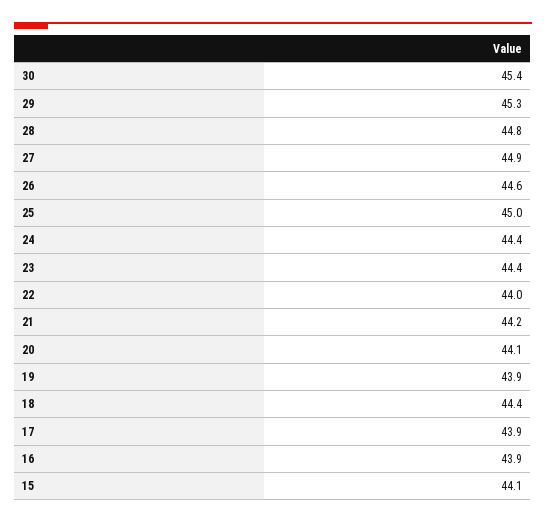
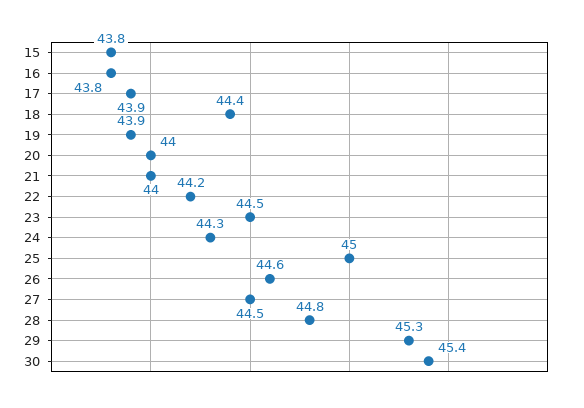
  {
    "30": 45.4,
    "29": 45.3,
    "28": 44.8,
-   "27": 44.9,
+   "27": 44.5,
    "26": 44.6,
    "25": 45,
-   "24": 44.4,
+   "24": 44.3,
-   "23": 44.4,
+   "23": 44.5,
-   "22": 44,
+   "22": 44.2,
-   "21": 44.2,
+   "21": 44,
-   "20": 44.1,
+   "20": 44,
    "19": 43.9,
    "18": 44.4,
    "17": 43.9,
-   "16": 43.9,
+   "16": 43.8,
-   "15": 44.1
+   "15": 43.8
  }

